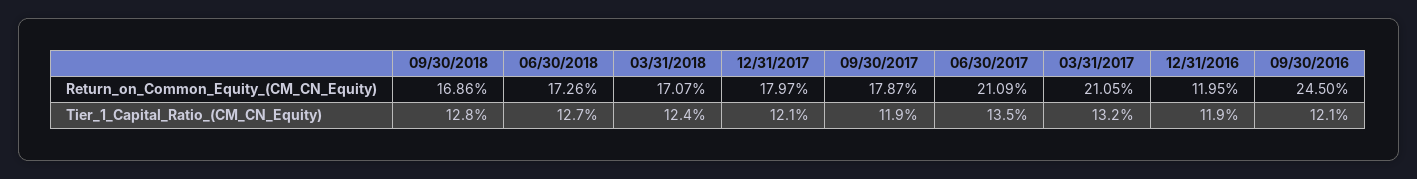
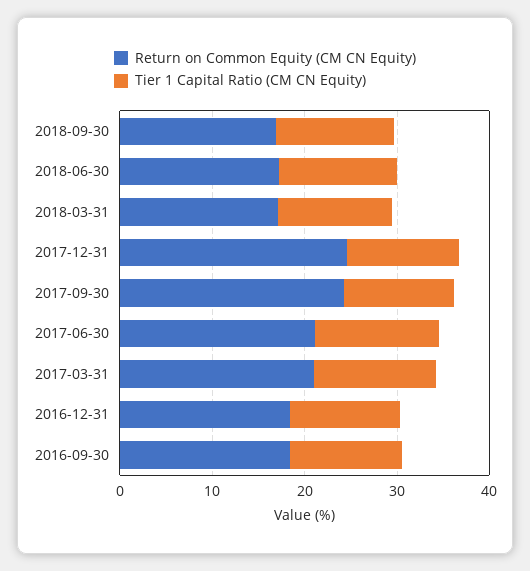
  {
    "Return_on_Common_Equity_(CM_CN_Equity)": {
      "09/30/2018": 16.86,
      "06/30/2018": 17.26,
      "03/31/2018": 17.07,
-     "12/31/2017": 17.97,
+     "12/31/2017": 24,
-     "09/30/2017": 17.87,
+     "09/30/2017": 24,
      "06/30/2017": 21.09,
      "03/31/2017": 21.05,
-     "12/31/2016": 11.95,
+     "12/31/2016": 18,
-     "09/30/2016": 24.5
+     "09/30/2016": 18
    },
    "Tier_1_Capital_Ratio_(CM_CN_Equity)": {
      "09/30/2018": 12.8,
      "06/30/2018": 12.7,
      "03/31/2018": 12.4,
      "12/31/2017": 12.1,
      "09/30/2017": 11.9,
      "06/30/2017": 13.5,
      "03/31/2017": 13.2,
      "12/31/2016": 11.9,
      "09/30/2016": 12.1
    }
  }

